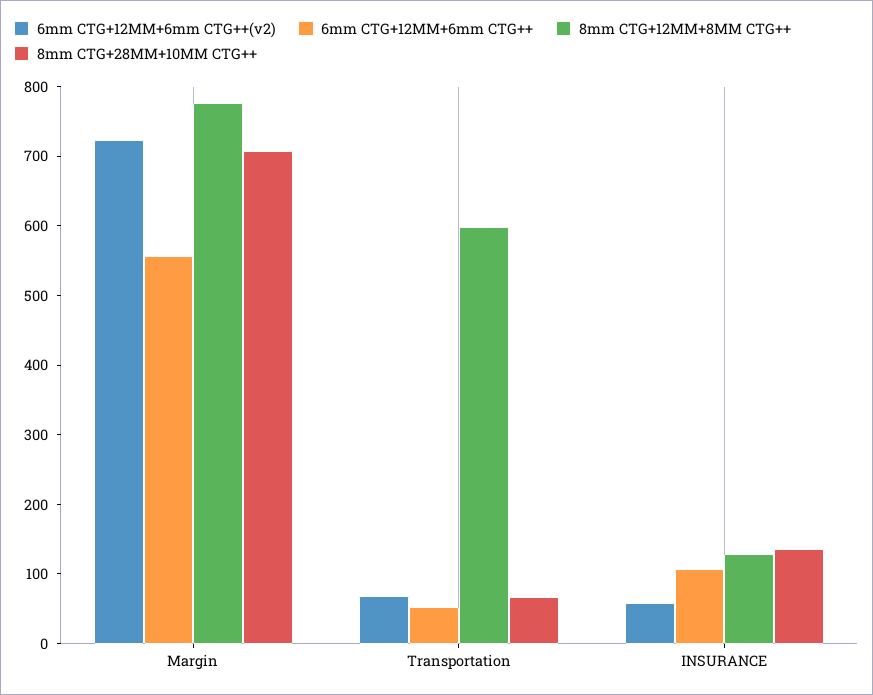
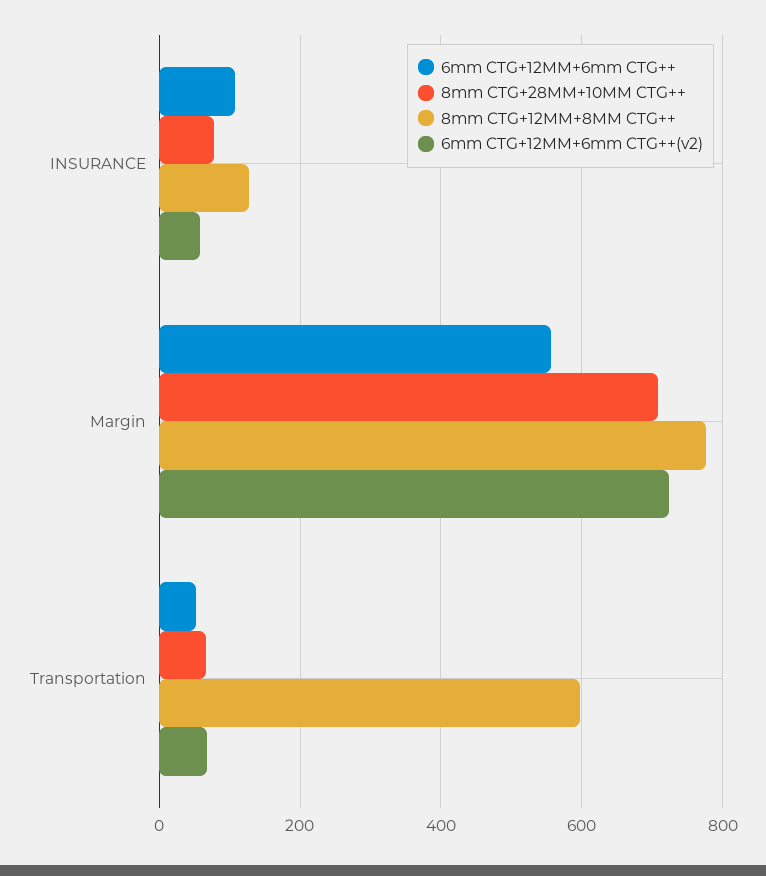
  {
    "6mm CTG+12MM+6mm CTG++(v2)": {
      "Margin": 720,
      "Transportation": 60,
      "INSURANCE": 60
    },
    "6mm CTG+12MM+6mm CTG++": {
      "Margin": 560,
      "Transportation": 60,
      "INSURANCE": 100
    },
    "8mm CTG+12MM+8MM CTG++": {
      "Margin": 780,
      "Transportation": 600,
      "INSURANCE": 120
    },
    "8mm CTG+28MM+10MM CTG++": {
      "Margin": 700,
      "Transportation": 60,
-     "INSURANCE": 140
+     "INSURANCE": 80
    }
  }

